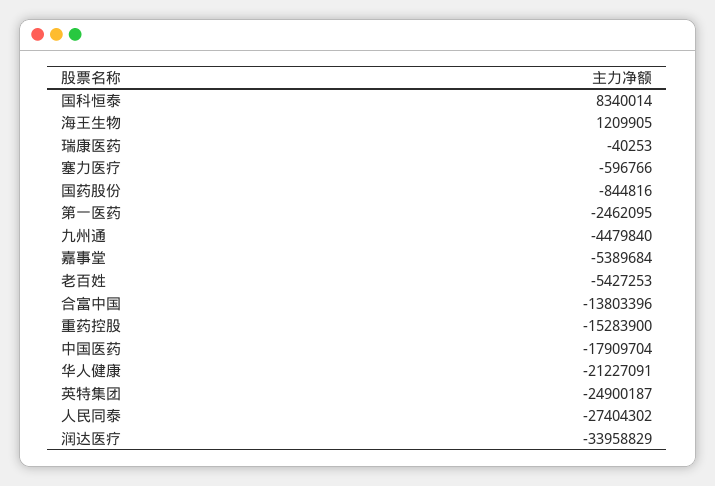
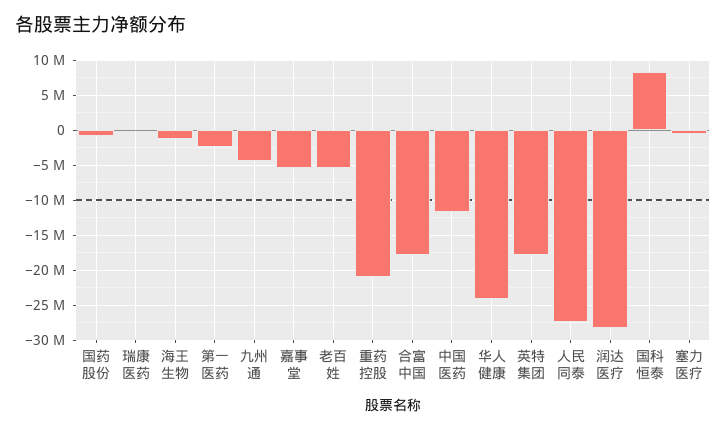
  {
    "国科恒泰": 8340014,
-   "海王生物": 1209905,
+   "海王生物": -1000000,
    "瑞康医药": -40253,
    "塞力医疗": -596766,
    "国药股份": -844816,
    "第一医药": -2462095,
    "九州通": -4479840,
    "嘉事堂": -5389684,
    "老百姓": -5427253,
-   "合富中国": -13803396,
+   "合富中国": -18000000,
-   "重药控股": -15283900,
+   "重药控股": -21000000,
-   "中国医药": -17909704,
+   "中国医药": -12000000,
-   "华人健康": -21227091,
+   "华人健康": -24000000,
-   "英特集团": -24900187,
+   "英特集团": -18000000,
    "人民同泰": -27404302,
-   "润达医疗": -33958829
+   "润达医疗": -28000000
  }

